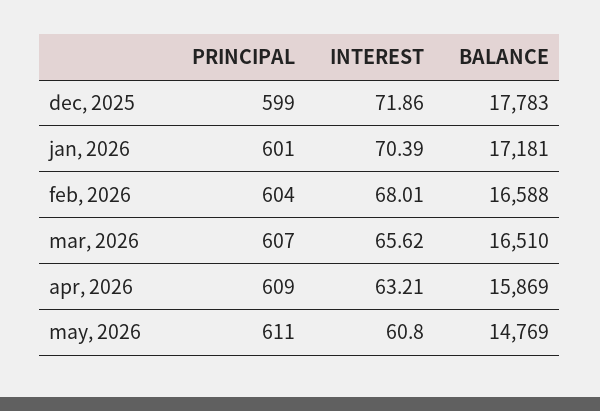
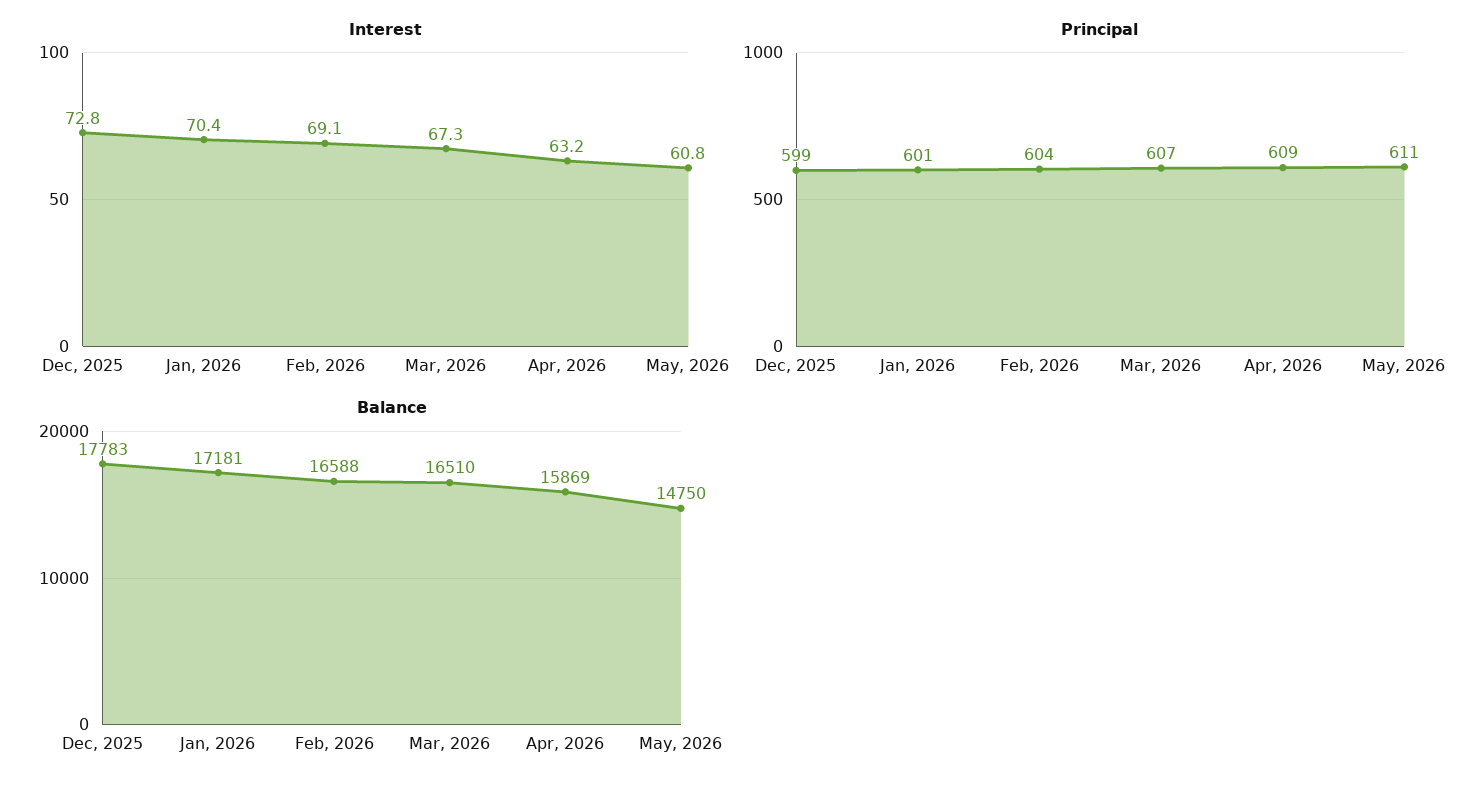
  {
    "PRINCIPAL": {
      "dec, 2025": 599,
      "jan, 2026": 601,
      "feb, 2026": 604,
      "mar, 2026": 607,
      "apr, 2026": 609,
      "may, 2026": 611
    },
    "INTEREST": {
-     "dec, 2025": 71.86,
+     "dec, 2025": 72.8,
      "jan, 2026": 70.39,
-     "feb, 2026": 68.01,
+     "feb, 2026": 69.1,
-     "mar, 2026": 65.62,
+     "mar, 2026": 67.3,
      "apr, 2026": 63.21,
      "may, 2026": 60.8
    },
    "BALANCE": {
      "dec, 2025": 17783,
      "jan, 2026": 17181,
      "feb, 2026": 16588,
      "mar, 2026": 16510,
      "apr, 2026": 15869,
-     "may, 2026": 14769
+     "may, 2026": 14750
    }
  }

